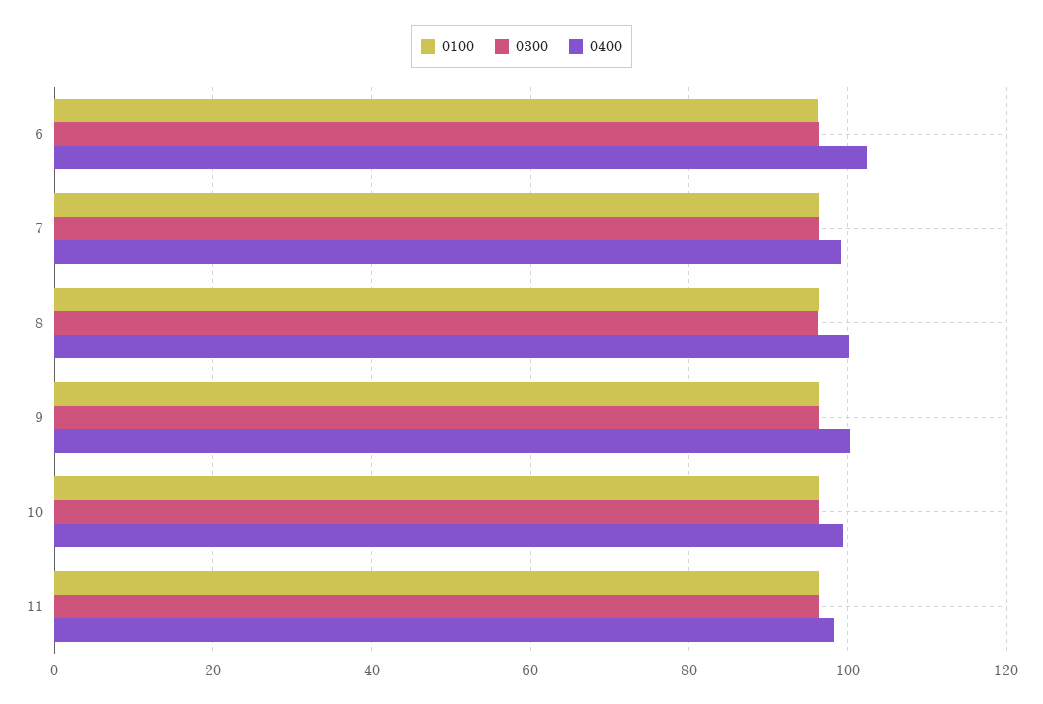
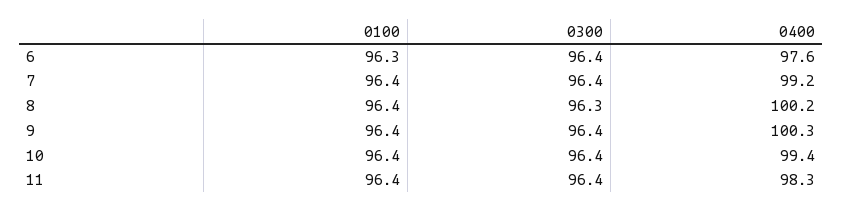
  {
    "0100": {
      "6": 96.3,
      "7": 96.4,
      "8": 96.4,
      "9": 96.4,
      "10": 96.4,
      "11": 96.4
    },
    "0300": {
      "6": 96.4,
      "7": 96.4,
      "8": 96.3,
      "9": 96.4,
      "10": 96.4,
      "11": 96.4
    },
    "0400": {
-     "6": 102,
+     "6": 97.6,
      "7": 99.2,
      "8": 100.2,
      "9": 100.3,
      "10": 99.4,
      "11": 98.3
    }
  }

